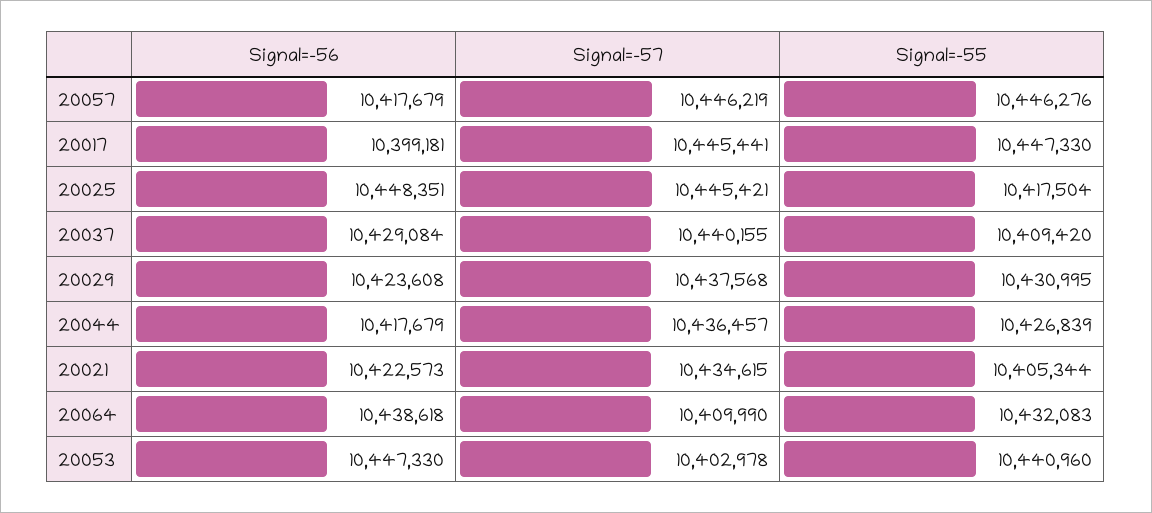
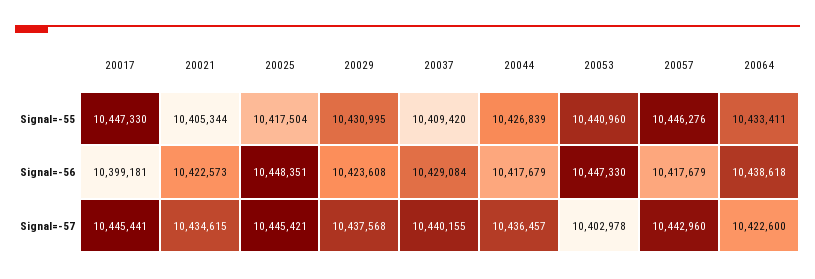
  {
    "Signal=-56": {
      "20057": 10417679,
      "20017": 10399181,
      "20025": 10448351,
      "20037": 10429084,
      "20029": 10423608,
      "20044": 10417679,
      "20021": 10422573,
      "20064": 10438618,
      "20053": 10447330
    },
    "Signal=-57": {
-     "20057": 10446219,
+     "20057": 10442960,
      "20017": 10445441,
      "20025": 10445421,
      "20037": 10440155,
      "20029": 10437568,
      "20044": 10436457,
      "20021": 10434615,
-     "20064": 10409990,
+     "20064": 10422600,
      "20053": 10402978
    },
    "Signal=-55": {
      "20057": 10446276,
      "20017": 10447330,
      "20025": 10417504,
      "20037": 10409420,
      "20029": 10430995,
      "20044": 10426839,
      "20021": 10405344,
-     "20064": 10432083,
+     "20064": 10433411,
      "20053": 10440960
    }
  }

